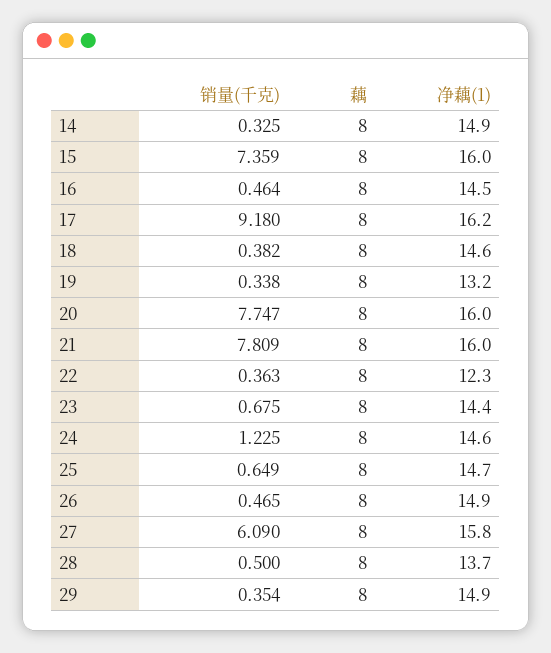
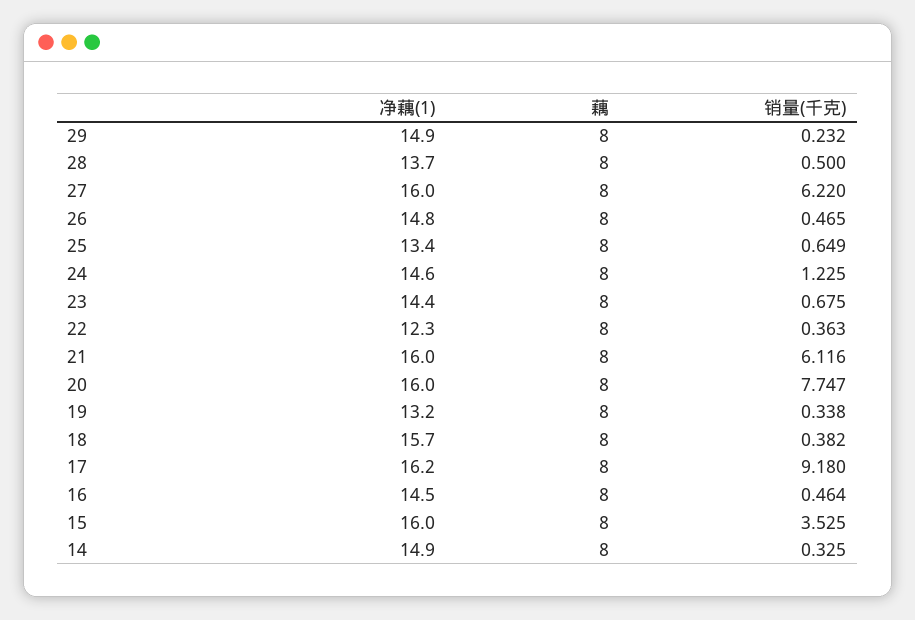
  {
    "销量(千克)": {
      "14": 0.325,
-     "15": 7.359,
+     "15": 3.525,
      "16": 0.464,
      "17": 9.18,
      "18": 0.382,
      "19": 0.338,
      "20": 7.747,
-     "21": 7.809,
+     "21": 6.116,
      "22": 0.363,
      "23": 0.675,
      "24": 1.225,
      "25": 0.649,
      "26": 0.465,
-     "27": 6.09,
+     "27": 6.22,
      "28": 0.5,
-     "29": 0.354
+     "29": 0.232
    },
    "藕": {
      "14": 8,
      "15": 8,
      "16": 8,
      "17": 8,
      "18": 8,
      "19": 8,
      "20": 8,
      "21": 8,
      "22": 8,
      "23": 8,
      "24": 8,
      "25": 8,
      "26": 8,
      "27": 8,
      "28": 8,
      "29": 8
    },
    "净藕(1)": {
      "14": 14.9,
      "15": 16,
      "16": 14.5,
      "17": 16.2,
-     "18": 14.6,
+     "18": 15.7,
      "19": 13.2,
      "20": 16,
      "21": 16,
      "22": 12.3,
      "23": 14.4,
      "24": 14.6,
-     "25": 14.7,
+     "25": 13.4,
-     "26": 14.9,
+     "26": 14.8,
-     "27": 15.8,
+     "27": 16,
      "28": 13.7,
      "29": 14.9
    }
  }

